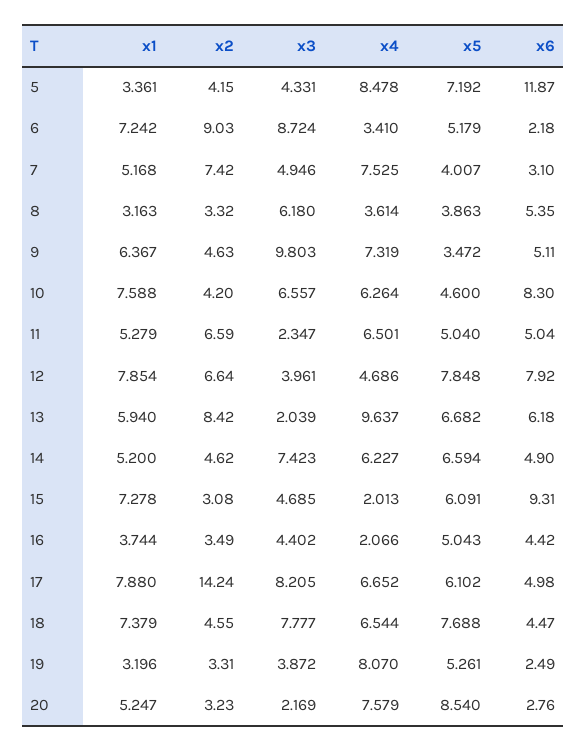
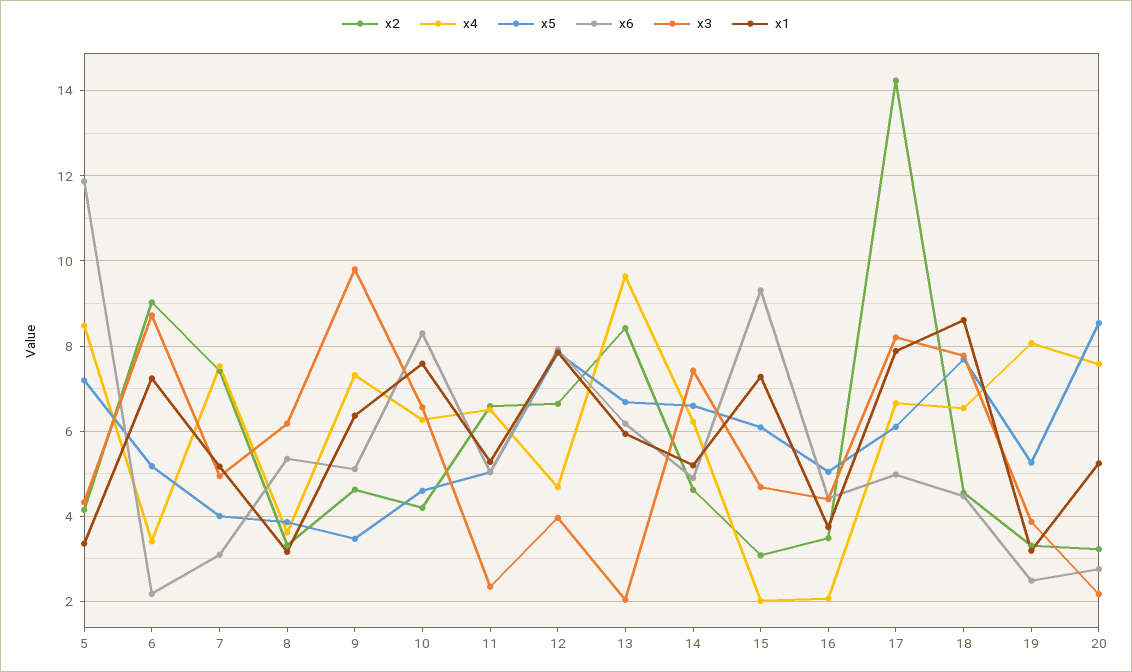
  {
    "x1": {
      "5": 3.361,
      "6": 7.242,
      "7": 5.168,
      "8": 3.163,
      "9": 6.367,
      "10": 7.588,
      "11": 5.279,
      "12": 7.854,
      "13": 5.94,
      "14": 5.2,
      "15": 7.278,
      "16": 3.744,
      "17": 7.88,
-     "18": 7.379,
+     "18": 8.6,
      "19": 3.196,
      "20": 5.247
    },
    "x2": {
      "5": 4.15,
      "6": 9.03,
      "7": 7.42,
      "8": 3.32,
      "9": 4.63,
      "10": 4.2,
      "11": 6.59,
      "12": 6.64,
      "13": 8.42,
      "14": 4.62,
      "15": 3.08,
      "16": 3.49,
      "17": 14.24,
      "18": 4.55,
      "19": 3.31,
      "20": 3.23
    },
    "x3": {
      "5": 4.331,
      "6": 8.724,
      "7": 4.946,
      "8": 6.18,
      "9": 9.803,
      "10": 6.557,
      "11": 2.347,
      "12": 3.961,
      "13": 2.039,
      "14": 7.423,
      "15": 4.685,
      "16": 4.402,
      "17": 8.205,
      "18": 7.777,
      "19": 3.872,
      "20": 2.169
    },
    "x4": {
      "5": 8.478,
      "6": 3.41,
      "7": 7.525,
      "8": 3.614,
      "9": 7.319,
      "10": 6.264,
      "11": 6.501,
      "12": 4.686,
      "13": 9.637,
      "14": 6.227,
      "15": 2.013,
      "16": 2.066,
      "17": 6.652,
      "18": 6.544,
      "19": 8.07,
      "20": 7.579
    },
    "x5": {
      "5": 7.192,
      "6": 5.179,
      "7": 4.007,
      "8": 3.863,
      "9": 3.472,
      "10": 4.6,
      "11": 5.04,
      "12": 7.848,
      "13": 6.682,
      "14": 6.594,
      "15": 6.091,
      "16": 5.043,
      "17": 6.102,
      "18": 7.688,
      "19": 5.261,
      "20": 8.54
    },
    "x6": {
      "5": 11.87,
      "6": 2.18,
      "7": 3.1,
      "8": 5.35,
      "9": 5.11,
      "10": 8.3,
      "11": 5.04,
      "12": 7.92,
      "13": 6.18,
      "14": 4.9,
      "15": 9.31,
      "16": 4.42,
      "17": 4.98,
      "18": 4.47,
      "19": 2.49,
      "20": 2.76
    }
  }

